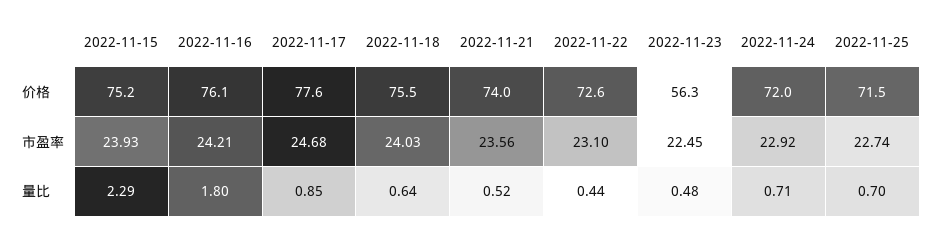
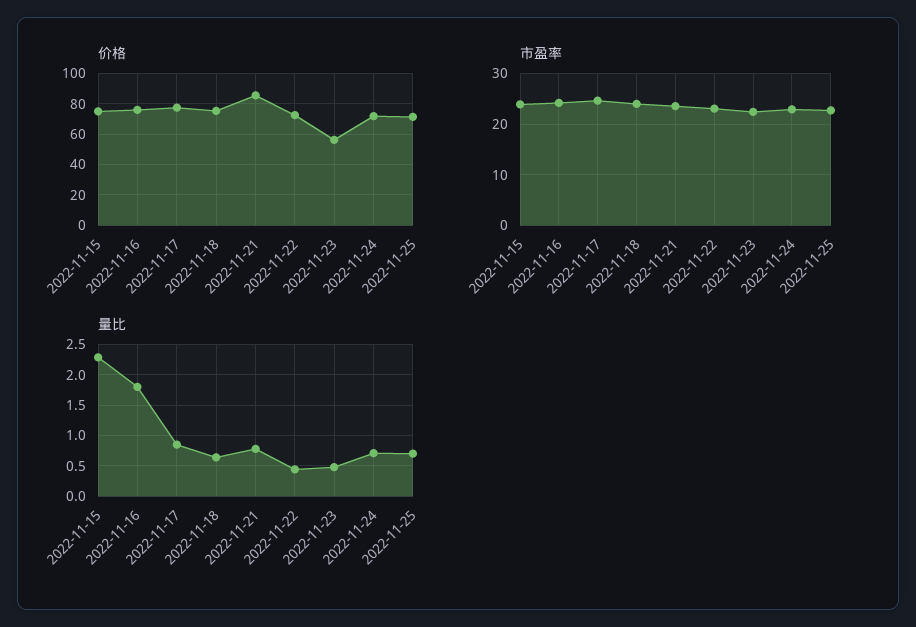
  {
    "价格": {
      "2022-11-15": 75.2,
      "2022-11-16": 76.1,
      "2022-11-17": 77.6,
      "2022-11-18": 75.5,
-     "2022-11-21": 74,
+     "2022-11-21": 85,
      "2022-11-22": 72.6,
      "2022-11-23": 56.3,
      "2022-11-24": 72,
      "2022-11-25": 71.5
    },
    "市盈率": {
      "2022-11-15": 23.93,
      "2022-11-16": 24.21,
      "2022-11-17": 24.68,
      "2022-11-18": 24.03,
      "2022-11-21": 23.56,
      "2022-11-22": 23.1,
      "2022-11-23": 22.45,
      "2022-11-24": 22.92,
      "2022-11-25": 22.74
    },
    "量比": {
      "2022-11-15": 2.29,
      "2022-11-16": 1.8,
      "2022-11-17": 0.85,
      "2022-11-18": 0.64,
-     "2022-11-21": 0.52,
+     "2022-11-21": 0.8,
      "2022-11-22": 0.44,
      "2022-11-23": 0.48,
      "2022-11-24": 0.71,
      "2022-11-25": 0.7
    }
  }

